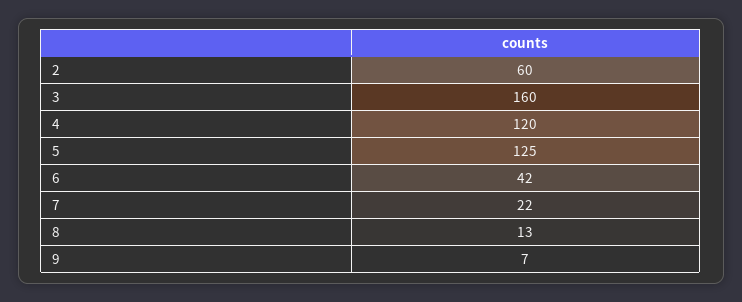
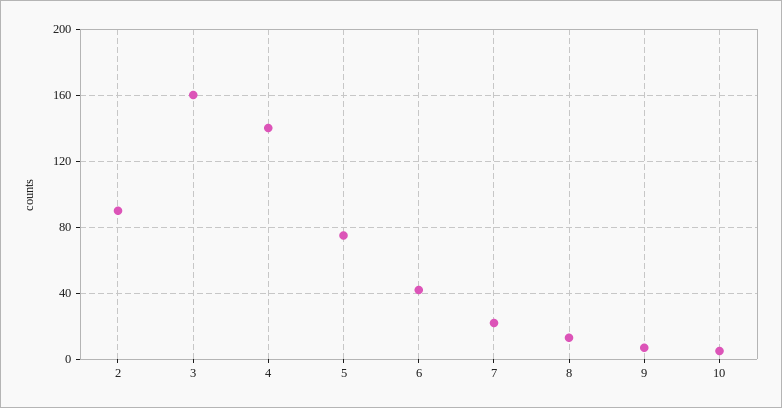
  {
-   "2": 60,
+   "2": 90,
    "3": 160,
-   "4": 120,
+   "4": 140,
-   "5": 125,
+   "5": 75,
    "6": 42,
    "7": 22,
    "8": 13,
-   "9": 7
+   "9": 7,
+   "10": 5
  }

